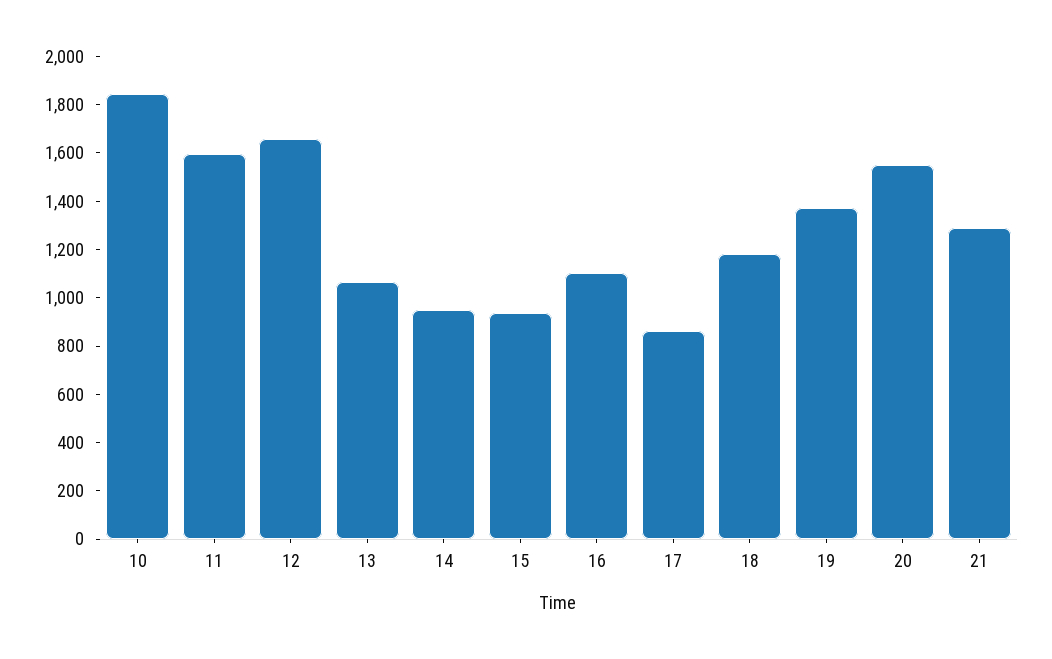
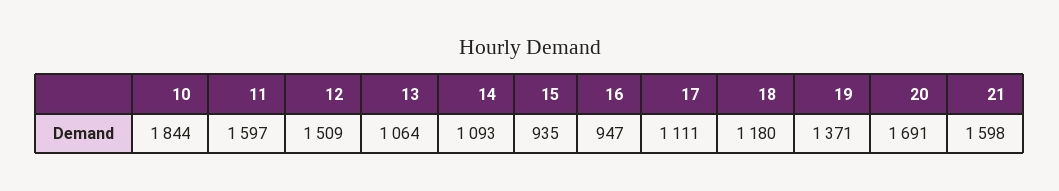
  {
    "10": 1844,
    "11": 1597,
-   "12": 1650,
+   "12": 1509,
    "13": 1064,
-   "14": 950,
+   "14": 1093,
    "15": 935,
-   "16": 1100,
+   "16": 947,
-   "17": 850,
+   "17": 1111,
    "18": 1180,
    "19": 1371,
-   "20": 1550,
+   "20": 1691,
-   "21": 1300
+   "21": 1598
  }

